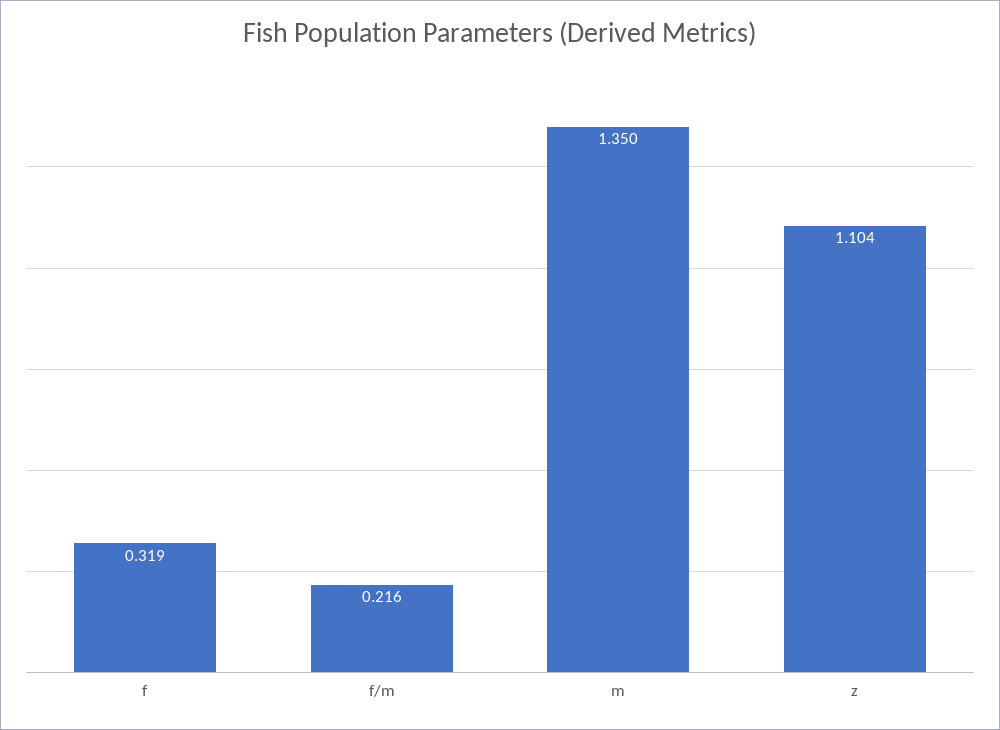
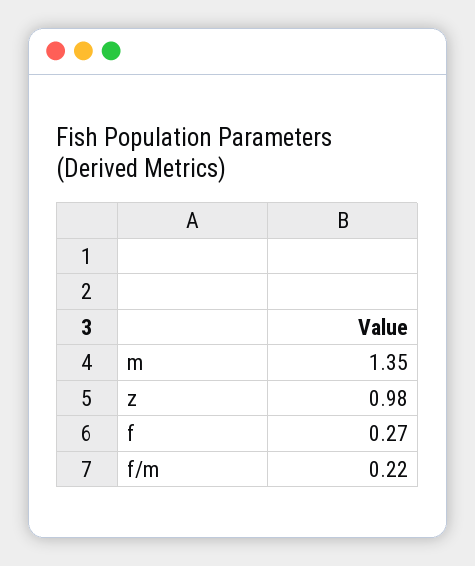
  {
-   "f": 0.319,
+   "f": 0.27,
    "f/m": 0.216,
    "m": 1.35,
-   "z": 1.104
+   "z": 0.98
  }

